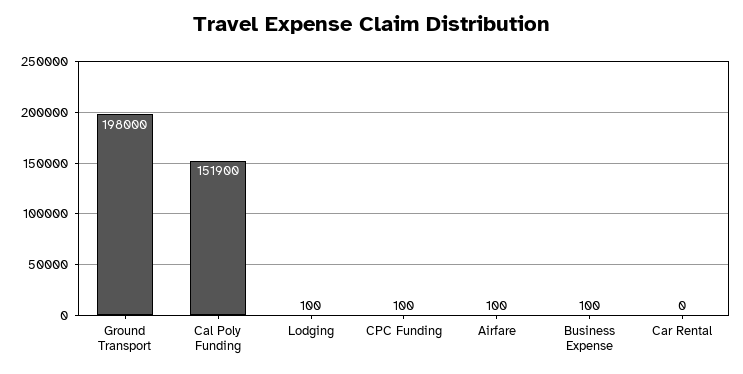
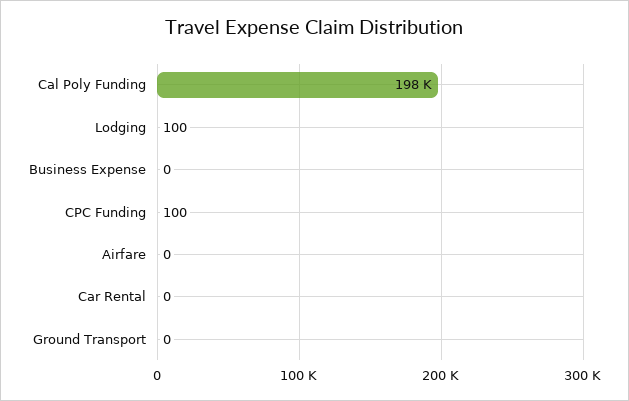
  {
-   "Ground Transport": 198000,
+   "Ground Transport": 0,
-   "Cal Poly Funding": 151900,
+   "Cal Poly Funding": 198000,
    "Lodging": 100,
    "CPC Funding": 100,
-   "Airfare": 100,
+   "Airfare": 0,
-   "Business Expense": 100,
+   "Business Expense": 0,
    "Car Rental": 0
  }

